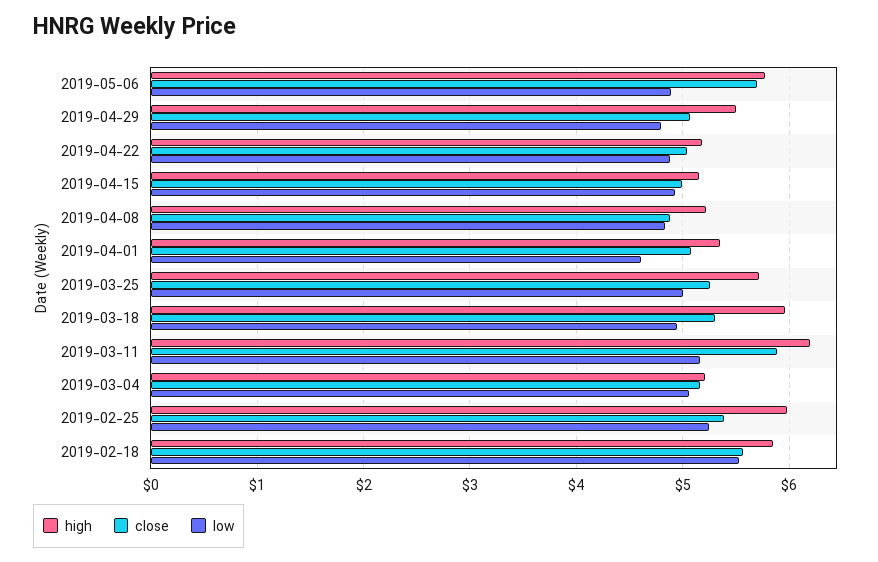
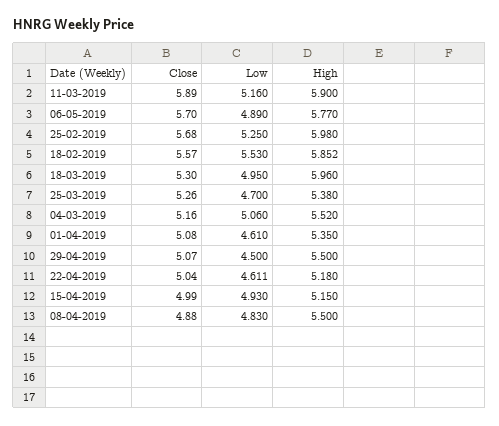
  {
    "high": {
      "2019-05-06": 5.77,
      "2019-04-29": 5.5,
      "2019-04-22": 5.18,
      "2019-04-15": 5.15,
-     "2019-04-08": 5.2,
+     "2019-04-08": 5.5,
      "2019-04-01": 5.35,
-     "2019-03-25": 5.7,
+     "2019-03-25": 5.38,
      "2019-03-18": 5.96,
-     "2019-03-11": 6.2,
+     "2019-03-11": 5.9,
-     "2019-03-04": 5.2,
+     "2019-03-04": 5.52,
      "2019-02-25": 5.98,
      "2019-02-18": 5.852
    },
    "close": {
      "2019-05-06": 5.7,
      "2019-04-29": 5.07,
      "2019-04-22": 5.04,
      "2019-04-15": 4.99,
      "2019-04-08": 4.88,
      "2019-04-01": 5.08,
      "2019-03-25": 5.26,
      "2019-03-18": 5.3,
      "2019-03-11": 5.89,
      "2019-03-04": 5.16,
-     "2019-02-25": 5.4,
+     "2019-02-25": 5.68,
      "2019-02-18": 5.57
    },
    "low": {
      "2019-05-06": 4.89,
-     "2019-04-29": 4.8,
+     "2019-04-29": 4.5,
-     "2019-04-22": 4.9,
+     "2019-04-22": 4.611,
      "2019-04-15": 4.93,
      "2019-04-08": 4.83,
      "2019-04-01": 4.61,
-     "2019-03-25": 5,
+     "2019-03-25": 4.7,
      "2019-03-18": 4.95,
      "2019-03-11": 5.16,
      "2019-03-04": 5.06,
      "2019-02-25": 5.25,
      "2019-02-18": 5.53
    }
  }

